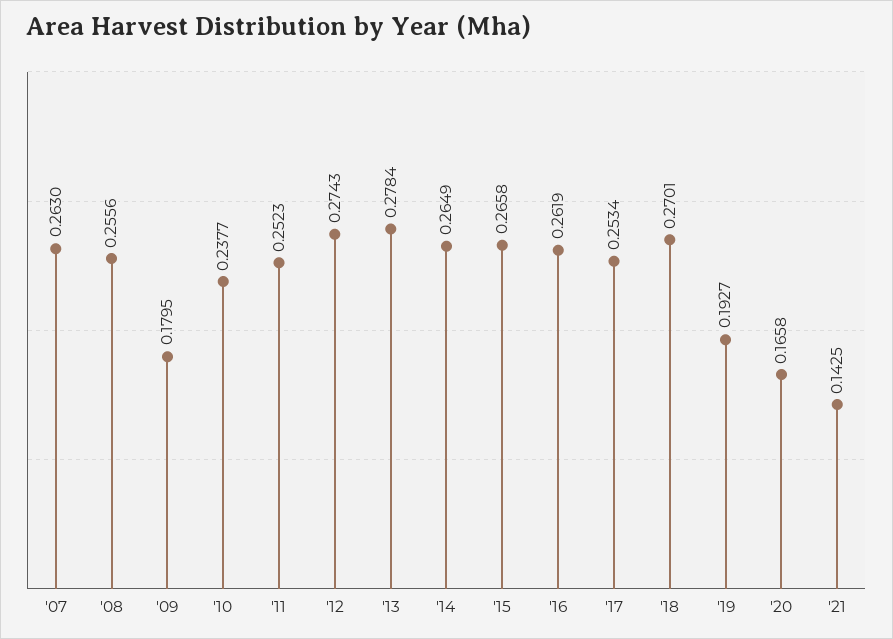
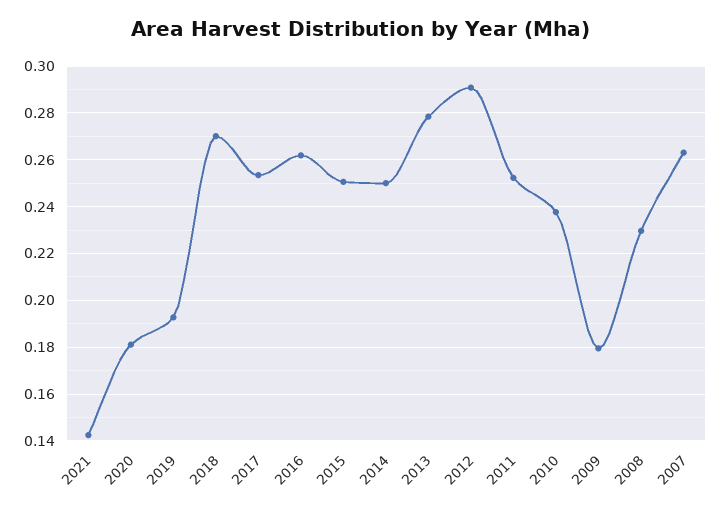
  {
    "'07": 0.263,
-   "'08": 0.2556,
+   "'08": 0.23,
    "'09": 0.1795,
    "'10": 0.2377,
    "'11": 0.2523,
-   "'12": 0.2743,
+   "'12": 0.29,
    "'13": 0.2784,
-   "'14": 0.2649,
+   "'14": 0.25,
-   "'15": 0.2658,
+   "'15": 0.25,
    "'16": 0.2619,
    "'17": 0.2534,
    "'18": 0.2701,
    "'19": 0.1927,
-   "'20": 0.1658,
+   "'20": 0.18,
    "'21": 0.1425
  }

